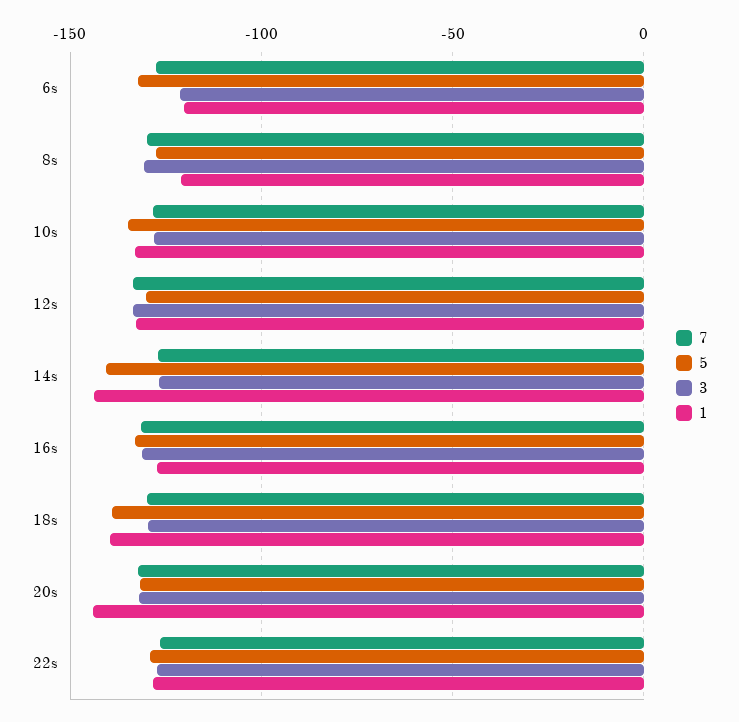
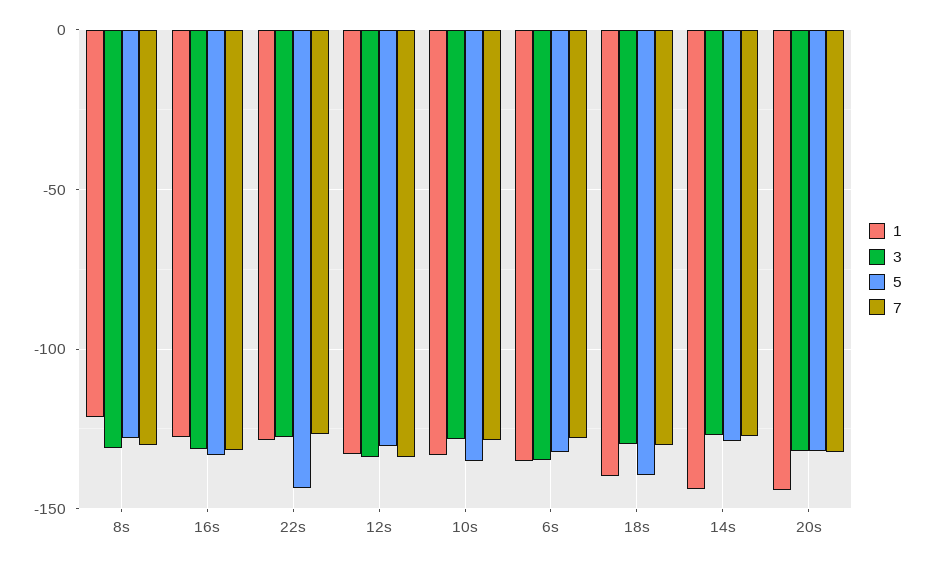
  {
    "7": {
      "6s": -130,
      "8s": -130,
      "10s": -130,
      "12s": -135,
      "14s": -125,
      "16s": -130,
      "18s": -130,
      "20s": -130,
      "22s": -125
    },
    "5": {
      "6s": -130,
      "8s": -130,
      "10s": -135,
      "12s": -130,
-     "14s": -140,
+     "14s": -130,
      "16s": -135,
      "18s": -140,
      "20s": -130,
-     "22s": -130
+     "22s": -145
    },
    "3": {
-     "6s": -120,
+     "6s": -135,
      "8s": -130,
      "10s": -130,
      "12s": -135,
      "14s": -125,
      "16s": -130,
      "18s": -130,
      "20s": -130,
      "22s": -125
    },
    "1": {
-     "6s": -120,
+     "6s": -135,
      "8s": -120,
      "10s": -135,
      "12s": -135,
      "14s": -145,
      "16s": -125,
      "18s": -140,
      "20s": -145,
      "22s": -130
    }
  }

